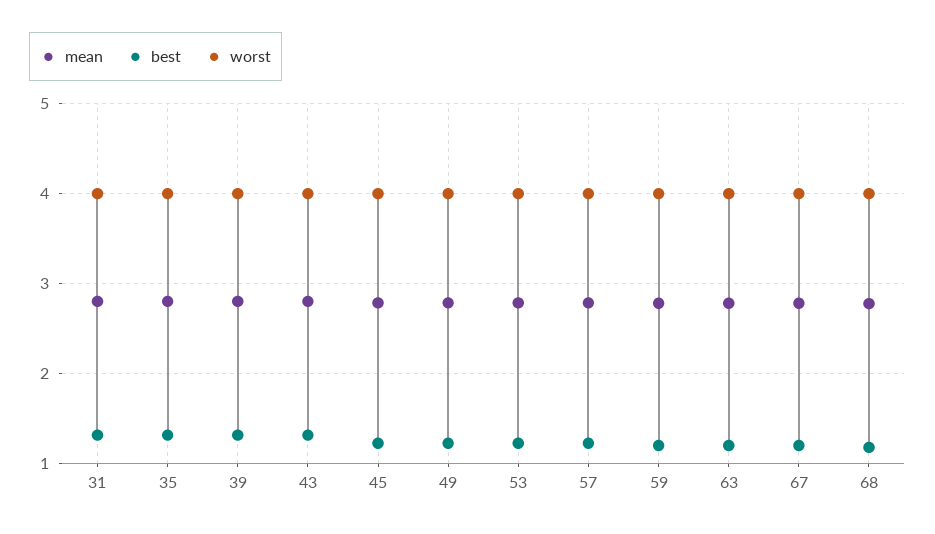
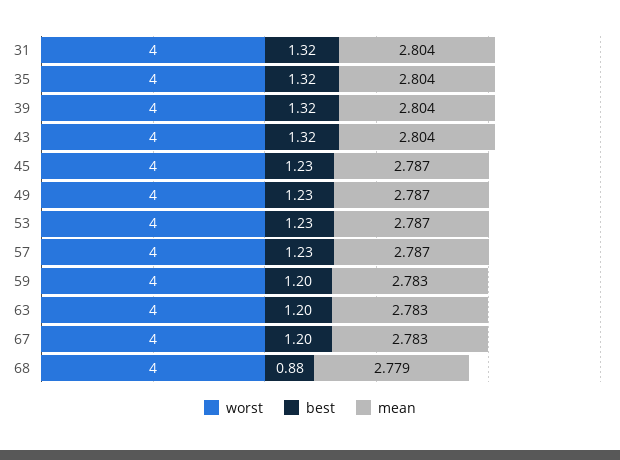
  {
    "mean": {
      "31": 2.804,
      "35": 2.804,
      "39": 2.804,
      "43": 2.804,
      "45": 2.787,
      "49": 2.787,
      "53": 2.787,
      "57": 2.787,
      "59": 2.783,
      "63": 2.783,
      "67": 2.783,
      "68": 2.779
    },
    "best": {
      "31": 1.32,
      "35": 1.32,
      "39": 1.32,
      "43": 1.32,
      "45": 1.23,
      "49": 1.23,
      "53": 1.23,
      "57": 1.23,
      "59": 1.2,
      "63": 1.2,
      "67": 1.2,
-     "68": 1.2
+     "68": 0.88
    },
    "worst": {
      "31": 4,
      "35": 4,
      "39": 4,
      "43": 4,
      "45": 4,
      "49": 4,
      "53": 4,
      "57": 4,
      "59": 4,
      "63": 4,
      "67": 4,
      "68": 4
    }
  }

